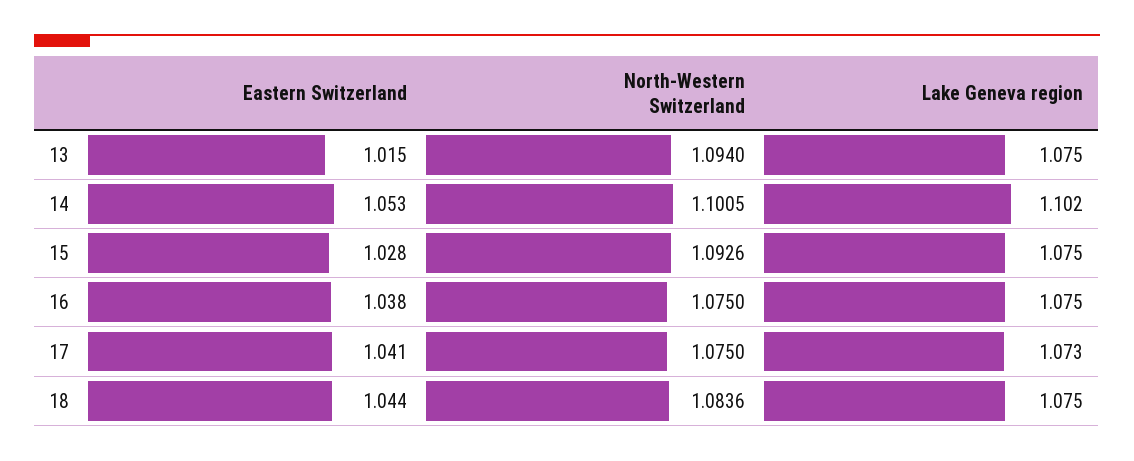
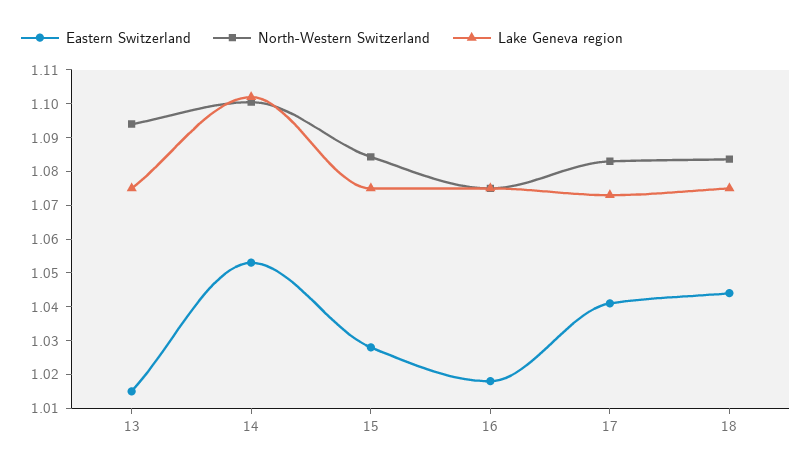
  {
    "Eastern Switzerland": {
      "13": 1.015,
      "14": 1.053,
      "15": 1.028,
-     "16": 1.038,
+     "16": 1.0175,
      "17": 1.041,
      "18": 1.044
    },
    "North-Western Switzerland": {
      "13": 1.094,
      "14": 1.1005,
-     "15": 1.0926,
+     "15": 1.085,
      "16": 1.075,
-     "17": 1.075,
+     "17": 1.0825,
      "18": 1.0836
    },
    "Lake Geneva region": {
      "13": 1.075,
      "14": 1.102,
      "15": 1.075,
      "16": 1.075,
      "17": 1.073,
      "18": 1.075
    }
  }

